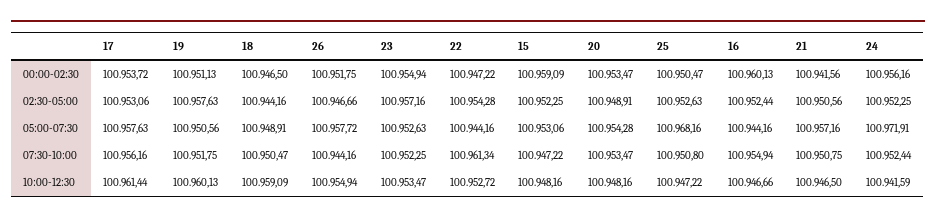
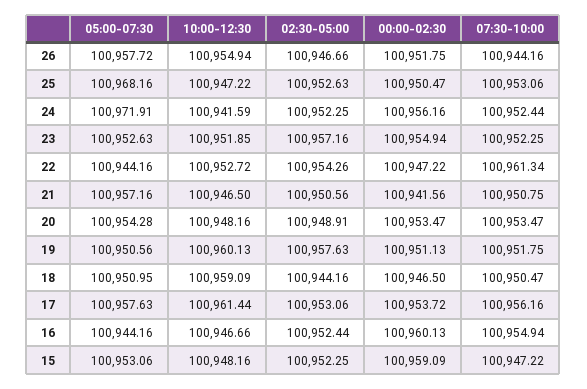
  {
    "17": {
      "00:00-02:30": 100953.72,
      "02:30-05:00": 100953.06,
      "05:00-07:30": 100957.63,
      "07:30-10:00": 100956.16,
      "10:00-12:30": 100961.44
    },
    "19": {
      "00:00-02:30": 100951.13,
      "02:30-05:00": 100957.63,
      "05:00-07:30": 100950.56,
      "07:30-10:00": 100951.75,
      "10:00-12:30": 100960.13
    },
    "18": {
      "00:00-02:30": 100946.5,
      "02:30-05:00": 100944.16,
-     "05:00-07:30": 100948.91,
+     "05:00-07:30": 100950.95,
      "07:30-10:00": 100950.47,
      "10:00-12:30": 100959.09
    },
    "26": {
      "00:00-02:30": 100951.75,
      "02:30-05:00": 100946.66,
      "05:00-07:30": 100957.72,
      "07:30-10:00": 100944.16,
      "10:00-12:30": 100954.94
    },
    "23": {
      "00:00-02:30": 100954.94,
      "02:30-05:00": 100957.16,
      "05:00-07:30": 100952.63,
      "07:30-10:00": 100952.25,
-     "10:00-12:30": 100953.47
+     "10:00-12:30": 100951.85
    },
    "22": {
      "00:00-02:30": 100947.22,
-     "02:30-05:00": 100954.28,
+     "02:30-05:00": 100954.26,
      "05:00-07:30": 100944.16,
      "07:30-10:00": 100961.34,
      "10:00-12:30": 100952.72
    },
    "15": {
      "00:00-02:30": 100959.09,
      "02:30-05:00": 100952.25,
      "05:00-07:30": 100953.06,
      "07:30-10:00": 100947.22,
      "10:00-12:30": 100948.16
    },
    "20": {
      "00:00-02:30": 100953.47,
      "02:30-05:00": 100948.91,
      "05:00-07:30": 100954.28,
      "07:30-10:00": 100953.47,
      "10:00-12:30": 100948.16
    },
    "25": {
      "00:00-02:30": 100950.47,
      "02:30-05:00": 100952.63,
      "05:00-07:30": 100968.16,
-     "07:30-10:00": 100950.8,
+     "07:30-10:00": 100953.06,
      "10:00-12:30": 100947.22
    },
    "16": {
      "00:00-02:30": 100960.13,
      "02:30-05:00": 100952.44,
      "05:00-07:30": 100944.16,
      "07:30-10:00": 100954.94,
      "10:00-12:30": 100946.66
    },
    "21": {
      "00:00-02:30": 100941.56,
      "02:30-05:00": 100950.56,
      "05:00-07:30": 100957.16,
      "07:30-10:00": 100950.75,
      "10:00-12:30": 100946.5
    },
    "24": {
      "00:00-02:30": 100956.16,
      "02:30-05:00": 100952.25,
      "05:00-07:30": 100971.91,
      "07:30-10:00": 100952.44,
      "10:00-12:30": 100941.59
    }
  }

